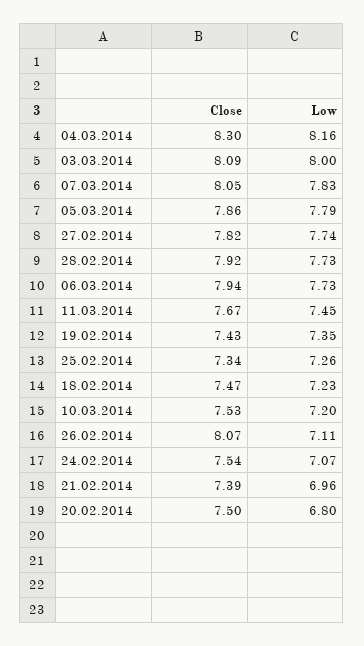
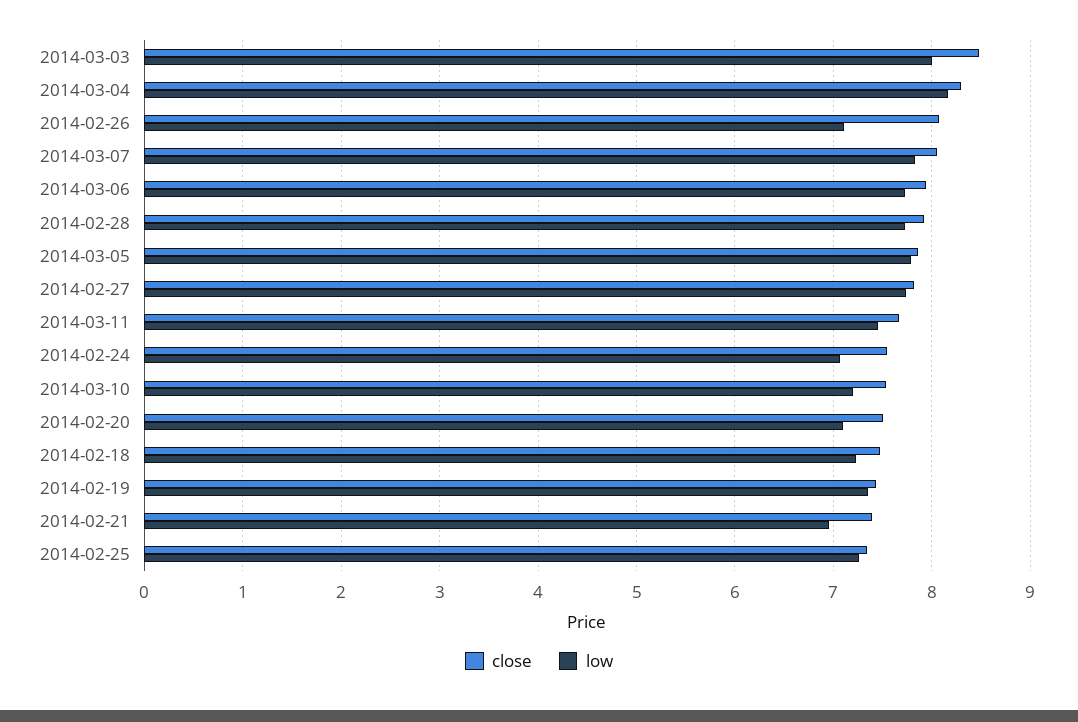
  {
    "Close": {
      "04.03.2014": 8.3,
-     "03.03.2014": 8.09,
+     "03.03.2014": 8.5,
      "07.03.2014": 8.05,
      "05.03.2014": 7.86,
      "27.02.2014": 7.82,
      "28.02.2014": 7.92,
      "06.03.2014": 7.94,
      "11.03.2014": 7.67,
      "19.02.2014": 7.43,
      "25.02.2014": 7.34,
      "18.02.2014": 7.47,
      "10.03.2014": 7.53,
      "26.02.2014": 8.07,
      "24.02.2014": 7.54,
      "21.02.2014": 7.39,
      "20.02.2014": 7.5
    },
    "Low": {
      "04.03.2014": 8.16,
      "03.03.2014": 8,
      "07.03.2014": 7.83,
      "05.03.2014": 7.79,
      "27.02.2014": 7.74,
      "28.02.2014": 7.73,
      "06.03.2014": 7.73,
      "11.03.2014": 7.45,
      "19.02.2014": 7.35,
      "25.02.2014": 7.26,
      "18.02.2014": 7.23,
      "10.03.2014": 7.2,
      "26.02.2014": 7.11,
      "24.02.2014": 7.07,
      "21.02.2014": 6.96,
-     "20.02.2014": 6.8
+     "20.02.2014": 7.1
    }
  }

